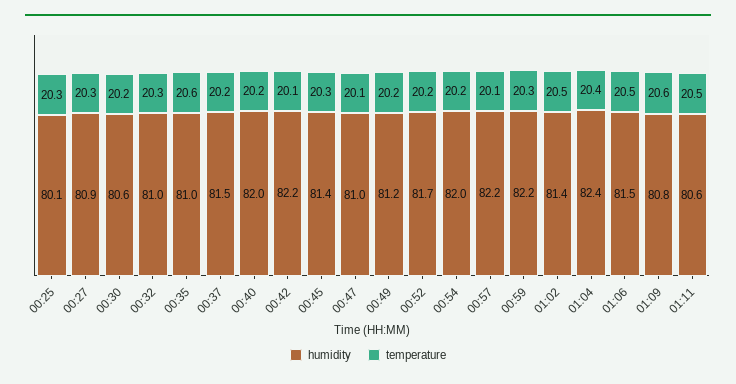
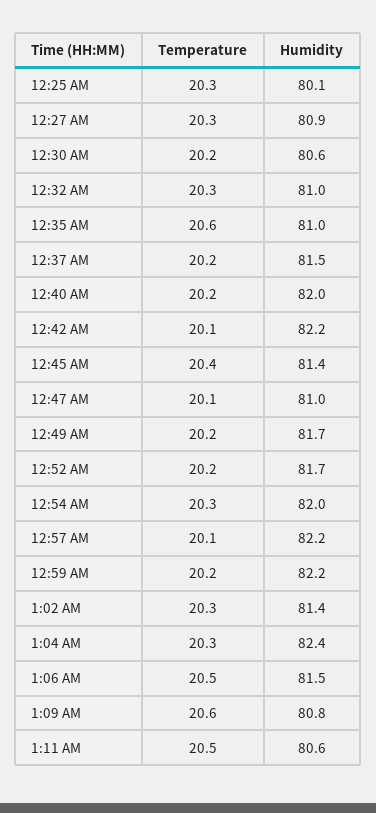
  {
    "humidity": {
      "00:25": 80.1,
      "00:27": 80.9,
      "00:30": 80.6,
      "00:32": 81,
      "00:35": 81,
      "00:37": 81.5,
      "00:40": 82,
      "00:42": 82.2,
      "00:45": 81.4,
      "00:47": 81,
-     "00:49": 81.2,
+     "00:49": 81.7,
      "00:52": 81.7,
      "00:54": 82,
      "00:57": 82.2,
      "00:59": 82.2,
      "01:02": 81.4,
      "01:04": 82.4,
      "01:06": 81.5,
      "01:09": 80.8,
      "01:11": 80.6
    },
    "temperature": {
      "00:25": 20.3,
      "00:27": 20.3,
      "00:30": 20.2,
      "00:32": 20.3,
      "00:35": 20.6,
      "00:37": 20.2,
      "00:40": 20.2,
      "00:42": 20.1,
-     "00:45": 20.3,
+     "00:45": 20.4,
      "00:47": 20.1,
      "00:49": 20.2,
      "00:52": 20.2,
-     "00:54": 20.2,
+     "00:54": 20.3,
      "00:57": 20.1,
-     "00:59": 20.3,
+     "00:59": 20.2,
-     "01:02": 20.5,
+     "01:02": 20.3,
-     "01:04": 20.4,
+     "01:04": 20.3,
      "01:06": 20.5,
      "01:09": 20.6,
      "01:11": 20.5
    }
  }

